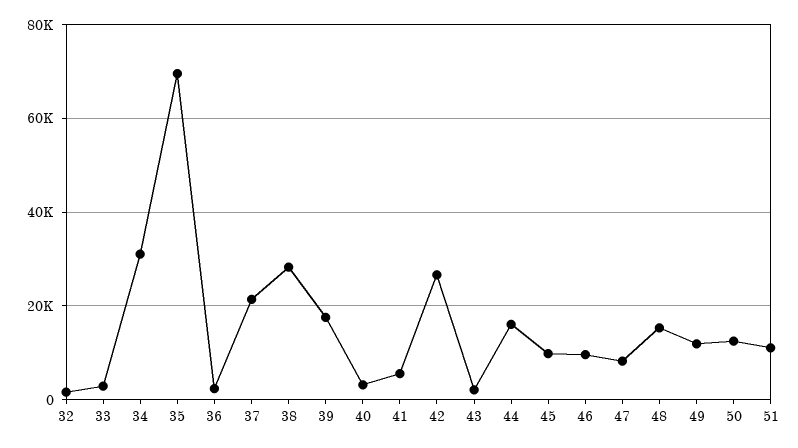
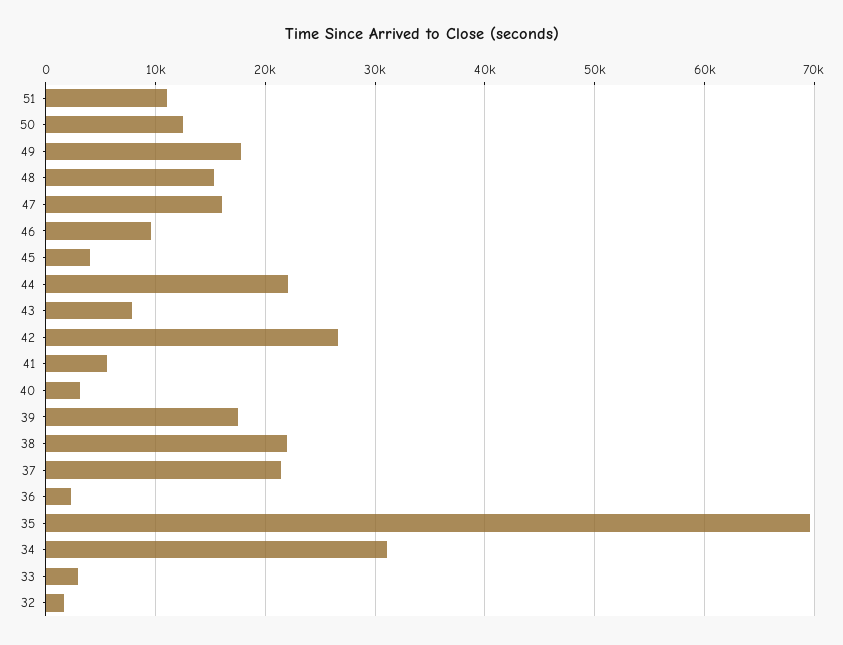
  {
    "32": 2000,
    "33": 3000,
    "34": 31000,
    "35": 70000,
    "36": 2000,
    "37": 21000,
-   "38": 28000,
+   "38": 22000,
    "39": 18000,
    "40": 3000,
    "41": 6000,
    "42": 27000,
-   "43": 2000,
+   "43": 8000,
-   "44": 16000,
+   "44": 22000,
-   "45": 10000,
+   "45": 4000,
    "46": 10000,
-   "47": 8000,
+   "47": 16000,
    "48": 15000,
-   "49": 12000,
+   "49": 18000,
    "50": 12000,
    "51": 11000
  }

